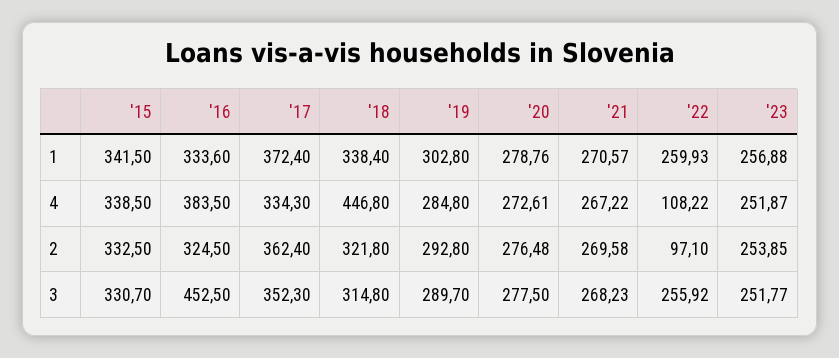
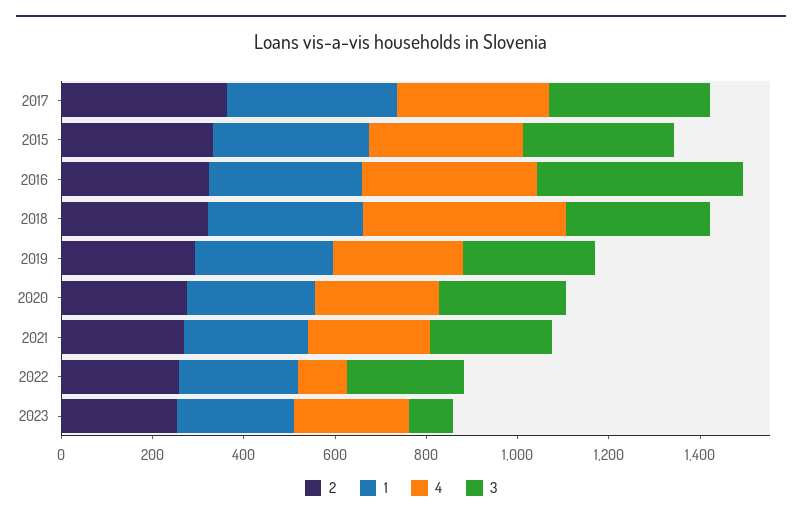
  {
    "1": {
      "'15": 341.5,
      "'16": 333.6,
      "'17": 372.4,
      "'18": 338.4,
      "'19": 302.8,
      "'20": 278.76,
      "'21": 270.57,
      "'22": 259.93,
      "'23": 256.88
    },
    "4": {
      "'15": 338.5,
      "'16": 383.5,
      "'17": 334.3,
      "'18": 446.8,
      "'19": 284.8,
      "'20": 272.61,
      "'21": 267.22,
      "'22": 108.22,
      "'23": 251.87
    },
    "2": {
      "'15": 332.5,
      "'16": 324.5,
      "'17": 362.4,
      "'18": 321.8,
      "'19": 292.8,
      "'20": 276.48,
      "'21": 269.58,
-     "'22": 97.1,
+     "'22": 250,
      "'23": 253.85
    },
    "3": {
      "'15": 330.7,
      "'16": 452.5,
      "'17": 352.3,
      "'18": 314.8,
      "'19": 289.7,
      "'20": 277.5,
      "'21": 268.23,
      "'22": 255.92,
-     "'23": 251.77
+     "'23": 100
    }
  }

